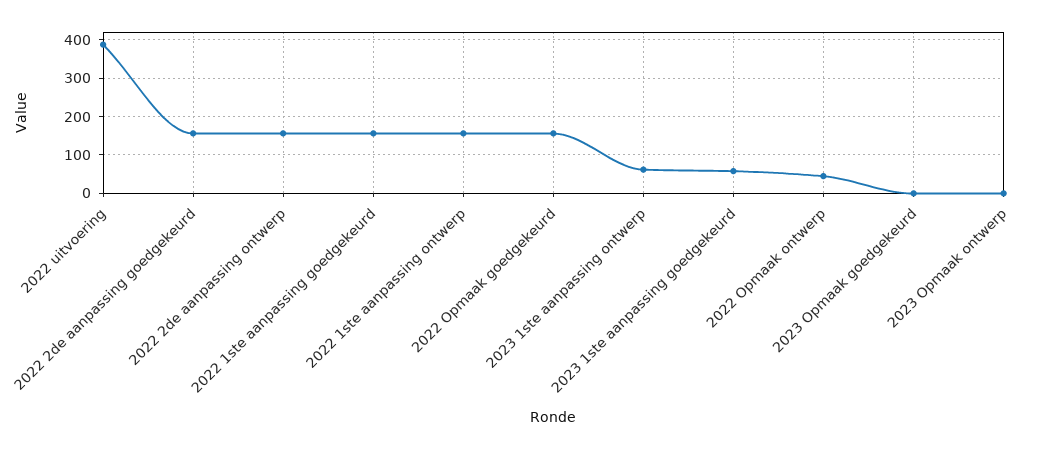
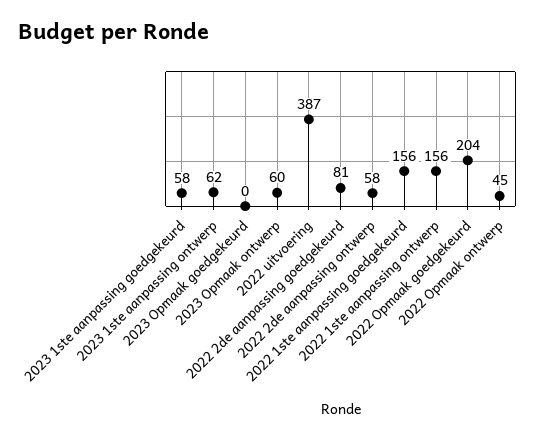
  {
    "2022 uitvoering": 387,
-   "2022 2de aanpassing goedgekeurd": 160,
+   "2022 2de aanpassing goedgekeurd": 81,
-   "2022 2de aanpassing ontwerp": 160,
+   "2022 2de aanpassing ontwerp": 58,
    "2022 1ste aanpassing goedgekeurd": 156,
    "2022 1ste aanpassing ontwerp": 156,
-   "2022 Opmaak goedgekeurd": 160,
+   "2022 Opmaak goedgekeurd": 204,
    "2023 1ste aanpassing ontwerp": 62,
    "2023 1ste aanpassing goedgekeurd": 58,
    "2022 Opmaak ontwerp": 45,
    "2023 Opmaak goedgekeurd": 0,
-   "2023 Opmaak ontwerp": 0
+   "2023 Opmaak ontwerp": 60
  }

